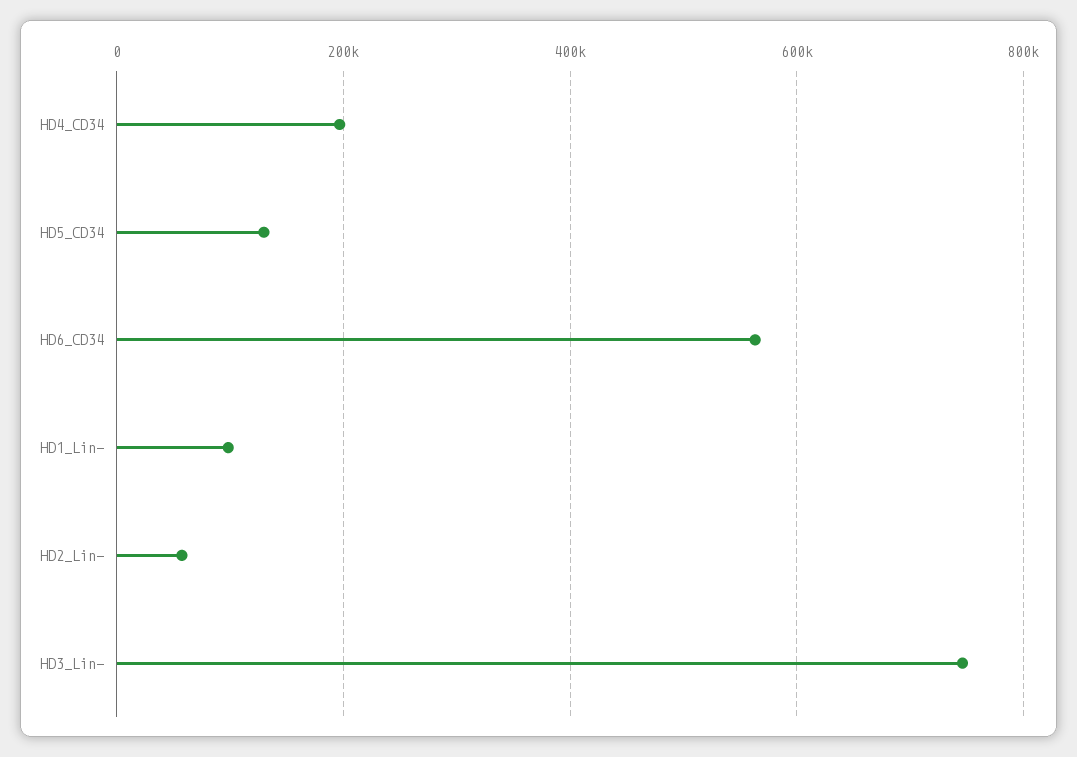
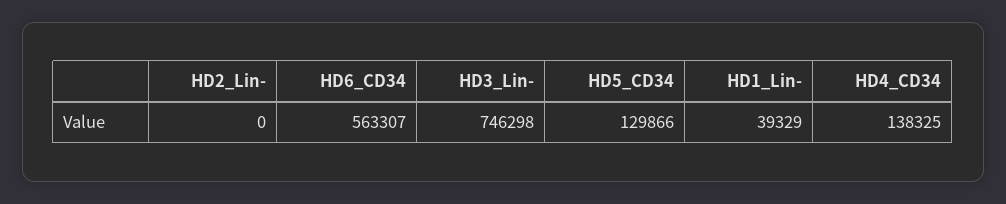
  {
-   "HD4_CD34": 200000,
+   "HD4_CD34": 138325,
    "HD5_CD34": 129866,
    "HD6_CD34": 563307,
-   "HD1_Lin-": 100000,
+   "HD1_Lin-": 39329,
-   "HD2_Lin-": 60000,
+   "HD2_Lin-": 0,
    "HD3_Lin-": 746298
  }

